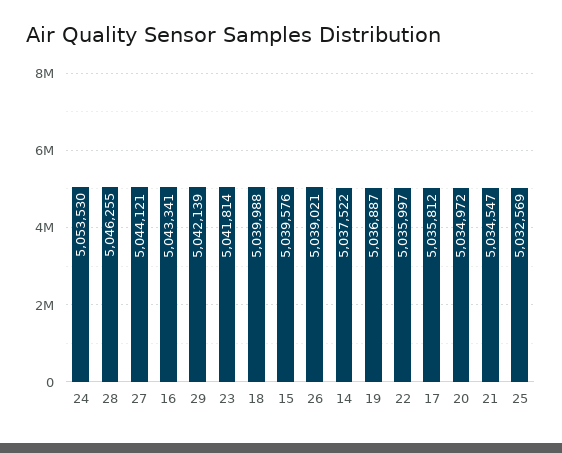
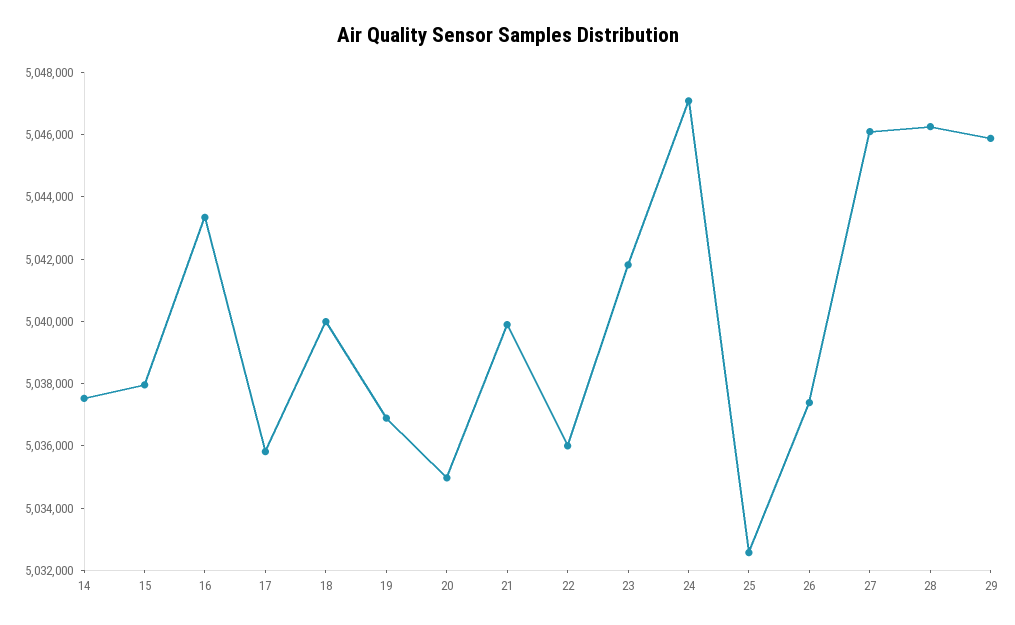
  {
-   "24": 5053530,
+   "24": 5047000,
    "28": 5046255,
-   "27": 5044121,
+   "27": 5046000,
    "16": 5043341,
-   "29": 5042139,
+   "29": 5046000,
    "23": 5041814,
    "18": 5039988,
-   "15": 5039576,
+   "15": 5038000,
-   "26": 5039021,
+   "26": 5037500,
    "14": 5037522,
    "19": 5036887,
    "22": 5035997,
    "17": 5035812,
    "20": 5034972,
-   "21": 5034547,
+   "21": 5040000,
    "25": 5032569
  }

